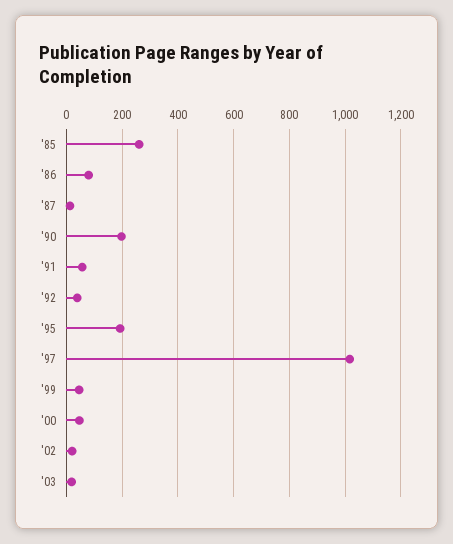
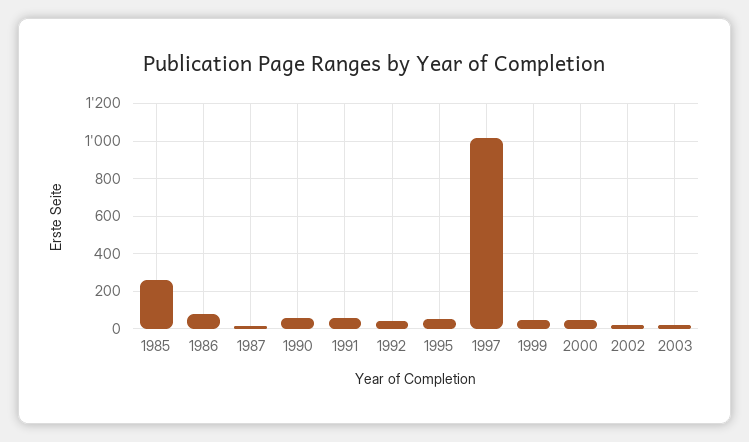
  {
    "'85": 250,
    "'86": 75,
    "'87": 25,
-   "'90": 200,
+   "'90": 50,
    "'91": 50,
    "'92": 50,
-   "'95": 200,
+   "'95": 50,
    "'97": 1025,
    "'99": 50,
    "'00": 50,
    "'02": 25,
    "'03": 25
  }

